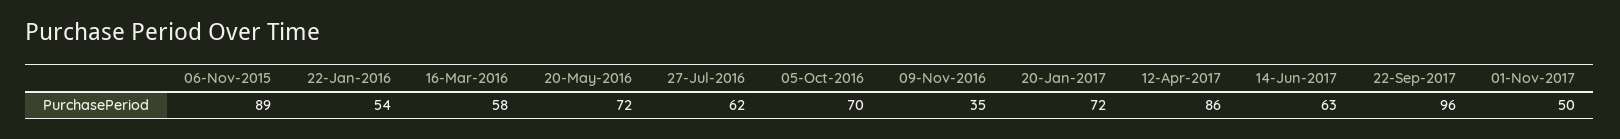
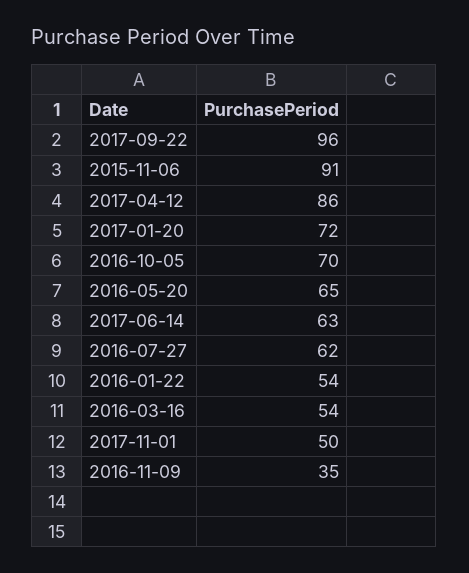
  {
-   "06-Nov-2015": 89,
+   "06-Nov-2015": 91,
    "22-Jan-2016": 54,
-   "16-Mar-2016": 58,
+   "16-Mar-2016": 54,
-   "20-May-2016": 72,
+   "20-May-2016": 65,
    "27-Jul-2016": 62,
    "05-Oct-2016": 70,
    "09-Nov-2016": 35,
    "20-Jan-2017": 72,
    "12-Apr-2017": 86,
    "14-Jun-2017": 63,
    "22-Sep-2017": 96,
    "01-Nov-2017": 50
  }

